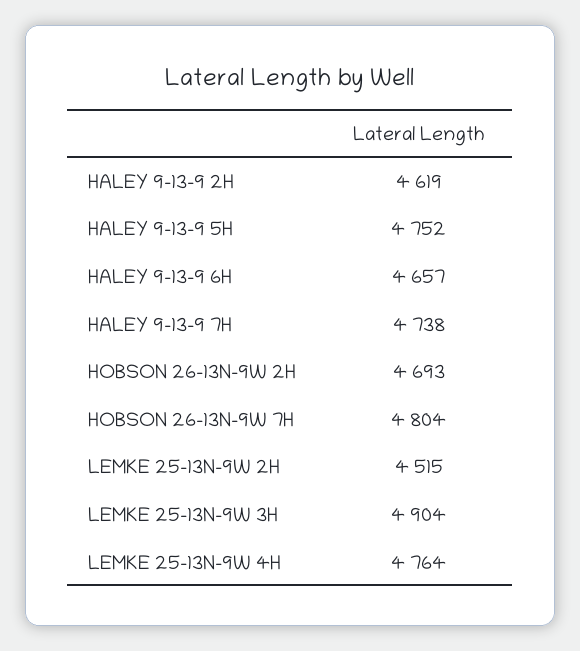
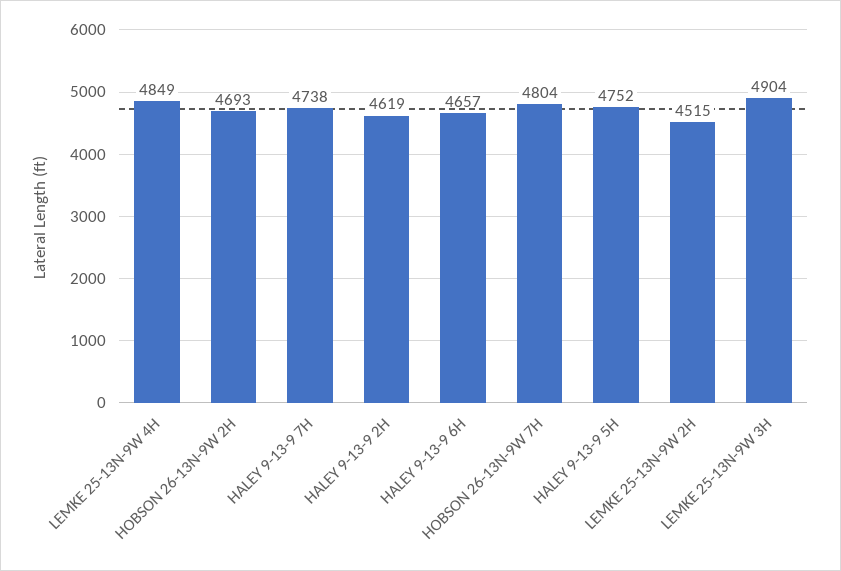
  {
    "HALEY 9-13-9 2H": 4619,
    "HALEY 9-13-9 5H": 4752,
    "HALEY 9-13-9 6H": 4657,
    "HALEY 9-13-9 7H": 4738,
    "HOBSON 26-13N-9W 2H": 4693,
    "HOBSON 26-13N-9W 7H": 4804,
    "LEMKE 25-13N-9W 2H": 4515,
    "LEMKE 25-13N-9W 3H": 4904,
-   "LEMKE 25-13N-9W 4H": 4764
+   "LEMKE 25-13N-9W 4H": 4849
  }

